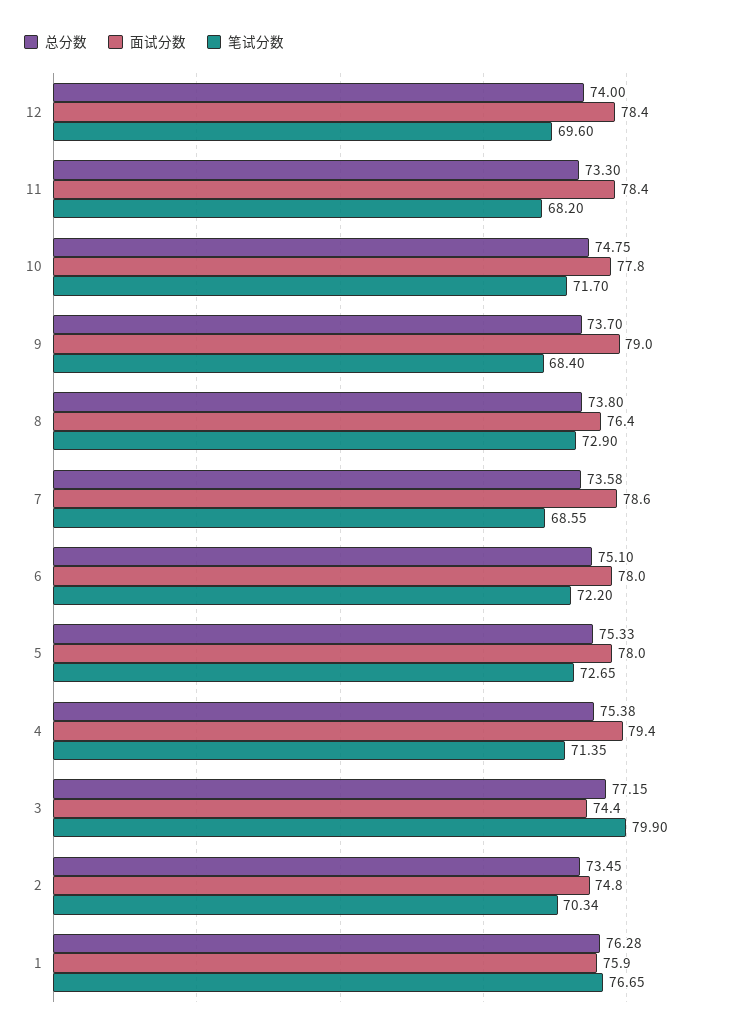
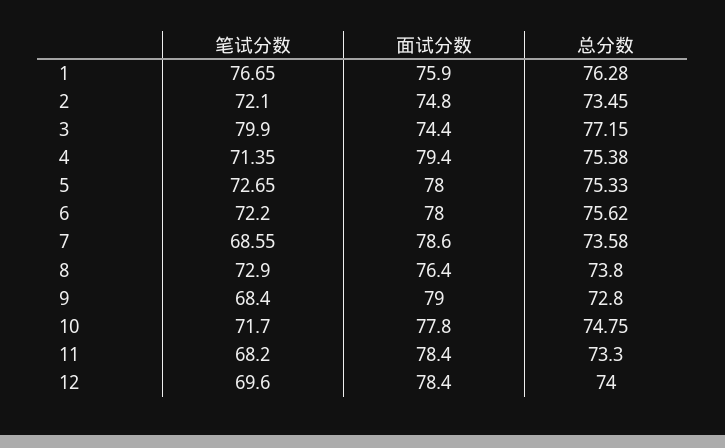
  {
    "总分数": {
      "12": 74,
      "11": 73.3,
      "10": 74.75,
-     "9": 73.7,
+     "9": 72.8,
      "8": 73.8,
      "7": 73.58,
-     "6": 75.1,
+     "6": 75.62,
      "5": 75.33,
      "4": 75.38,
      "3": 77.15,
      "2": 73.45,
      "1": 76.28
    },
    "面试分数": {
      "12": 78.4,
      "11": 78.4,
      "10": 77.8,
      "9": 79,
      "8": 76.4,
      "7": 78.6,
      "6": 78,
      "5": 78,
      "4": 79.4,
      "3": 74.4,
      "2": 74.8,
      "1": 75.9
    },
    "笔试分数": {
      "12": 69.6,
      "11": 68.2,
      "10": 71.7,
      "9": 68.4,
      "8": 72.9,
      "7": 68.55,
      "6": 72.2,
      "5": 72.65,
      "4": 71.35,
      "3": 79.9,
-     "2": 70.34,
+     "2": 72.1,
      "1": 76.65
    }
  }

